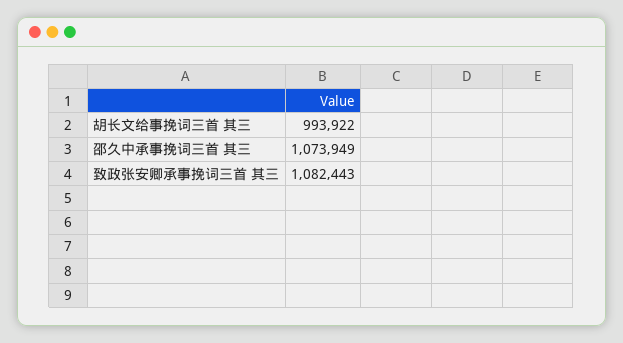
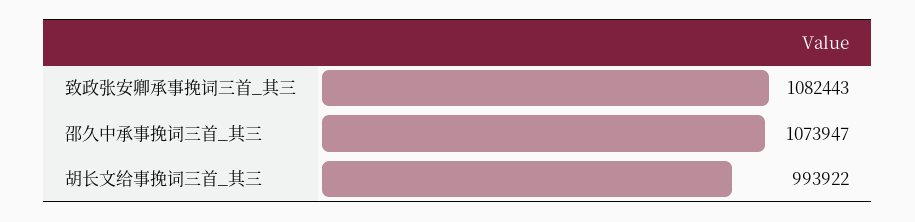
  {
    "胡长文给事挽词三首 其三": 993922,
-   "邵久中承事挽词三首 其三": 1073949,
+   "邵久中承事挽词三首 其三": 1073947,
    "致政张安卿承事挽词三首 其三": 1082443
  }

